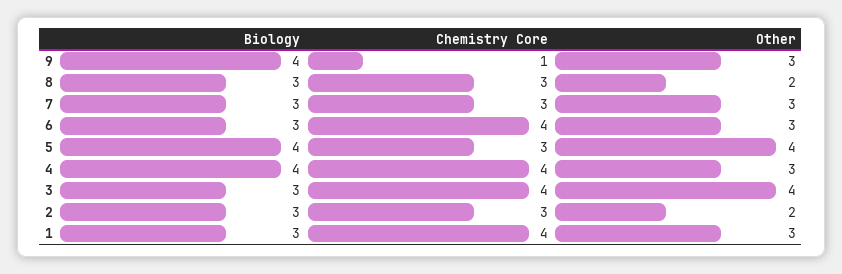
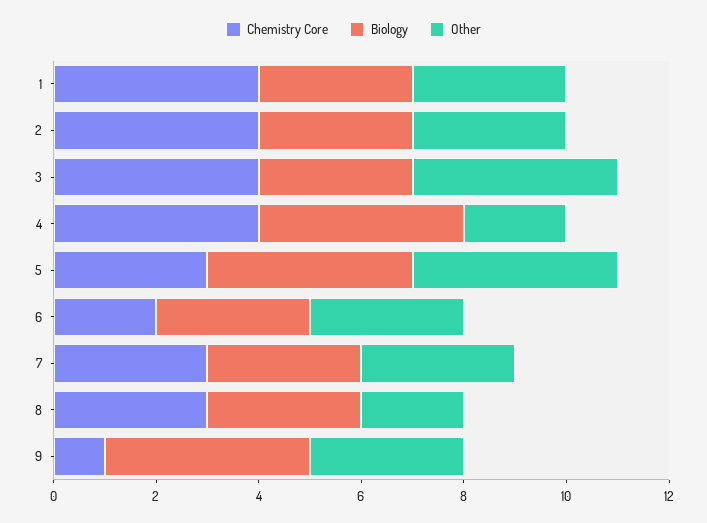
  {
    "Biology": {
      "9": 4,
      "8": 3,
      "7": 3,
      "6": 3,
      "5": 4,
      "4": 4,
      "3": 3,
      "2": 3,
      "1": 3
    },
    "Chemistry Core": {
      "9": 1,
      "8": 3,
      "7": 3,
-     "6": 4,
+     "6": 2,
      "5": 3,
      "4": 4,
      "3": 4,
-     "2": 3,
+     "2": 4,
      "1": 4
    },
    "Other": {
      "9": 3,
      "8": 2,
      "7": 3,
      "6": 3,
      "5": 4,
-     "4": 3,
+     "4": 2,
      "3": 4,
-     "2": 2,
+     "2": 3,
      "1": 3
    }
  }

